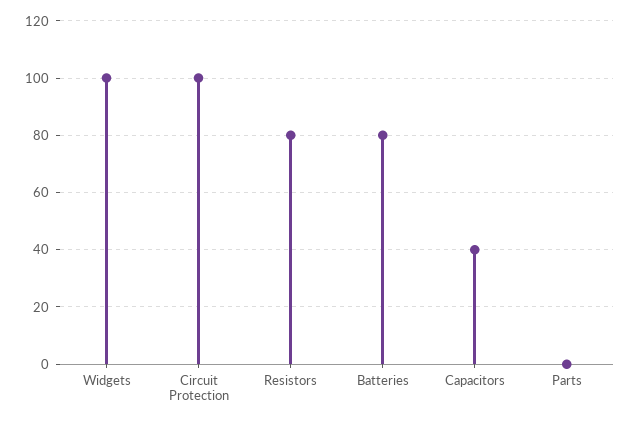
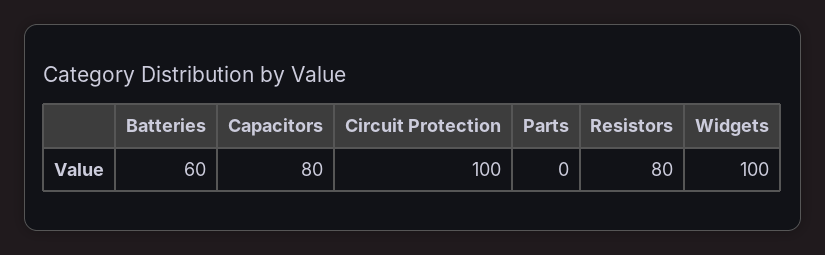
  {
    "Widgets": 100,
    "Circuit Protection": 100,
    "Resistors": 80,
-   "Batteries": 80,
+   "Batteries": 60,
-   "Capacitors": 40,
+   "Capacitors": 80,
    "Parts": 0
  }

